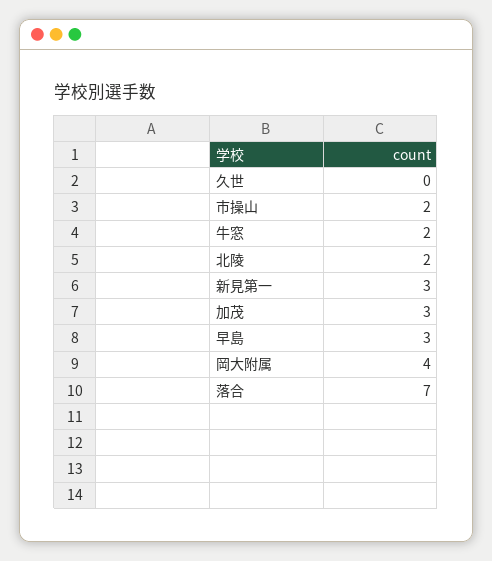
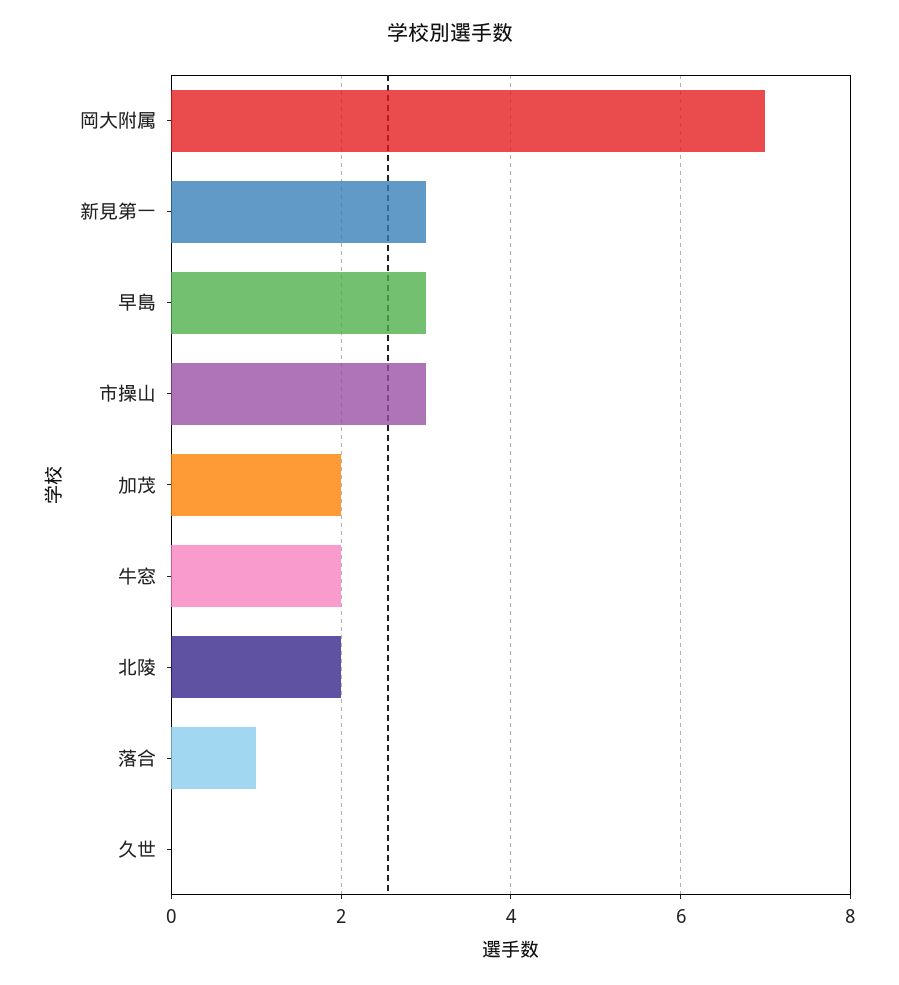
  {
    "久世": 0,
-   "市操山": 2,
+   "市操山": 3,
    "牛窓": 2,
    "北陵": 2,
    "新見第一": 3,
-   "加茂": 3,
+   "加茂": 2,
    "早島": 3,
-   "岡大附属": 4,
+   "岡大附属": 7,
-   "落合": 7
+   "落合": 1
  }

